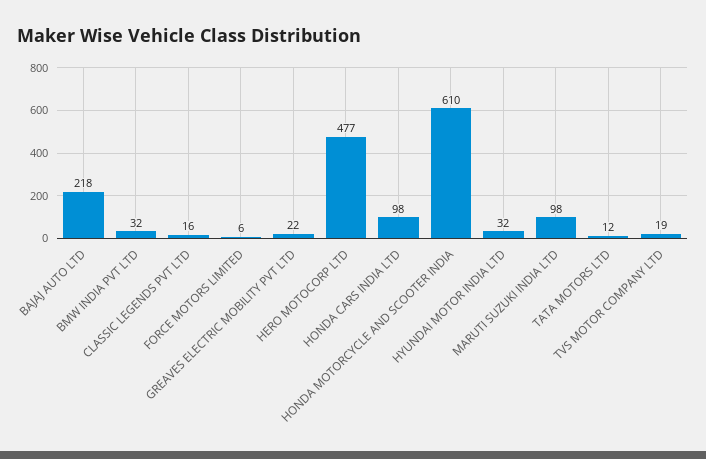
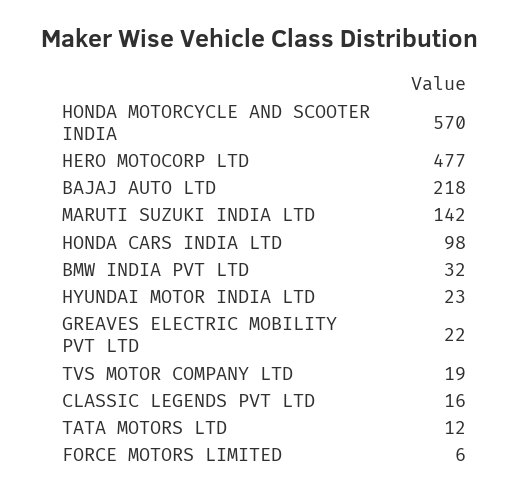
  {
    "BAJAJ AUTO LTD": 218,
    "BMW INDIA PVT LTD": 32,
    "CLASSIC LEGENDS PVT LTD": 16,
    "FORCE MOTORS LIMITED": 6,
    "GREAVES ELECTRIC MOBILITY PVT LTD": 22,
    "HERO MOTOCORP LTD": 477,
    "HONDA CARS INDIA LTD": 98,
-   "HONDA MOTORCYCLE AND SCOOTER INDIA": 610,
+   "HONDA MOTORCYCLE AND SCOOTER INDIA": 570,
-   "HYUNDAI MOTOR INDIA LTD": 32,
+   "HYUNDAI MOTOR INDIA LTD": 23,
-   "MARUTI SUZUKI INDIA LTD": 98,
+   "MARUTI SUZUKI INDIA LTD": 142,
    "TATA MOTORS LTD": 12,
    "TVS MOTOR COMPANY LTD": 19
  }

